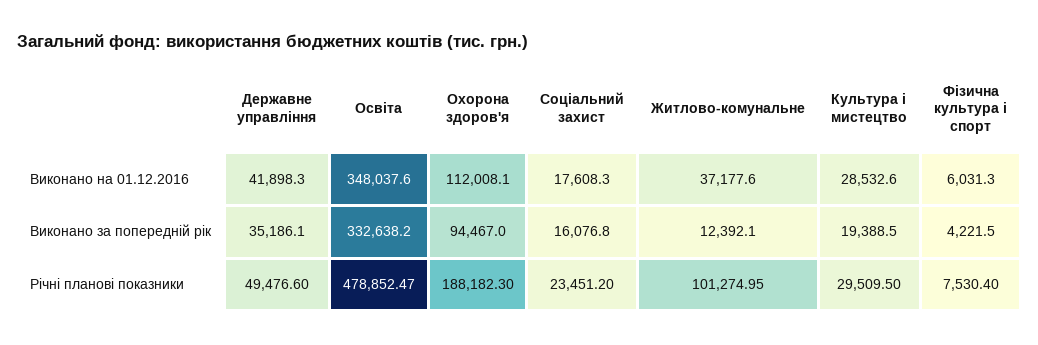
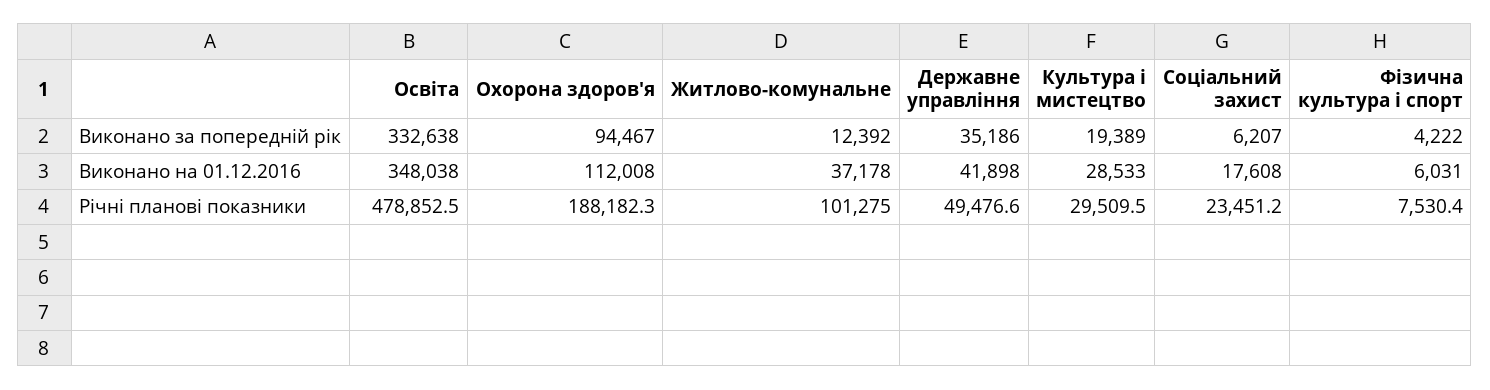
  {
    "Державне управління": {
      "Виконано на 01.12.2016": 41898.3,
      "Виконано за попередній рік": 35186.1,
      "Річні планові показники": 49476.6
    },
    "Освіта": {
      "Виконано на 01.12.2016": 348037.6,
      "Виконано за попередній рік": 332638.2,
      "Річні планові показники": 478852.47
    },
    "Охорона здоров'я": {
      "Виконано на 01.12.2016": 112008.1,
      "Виконано за попередній рік": 94467,
      "Річні планові показники": 188182.3
    },
    "Соціальний захист": {
      "Виконано на 01.12.2016": 17608.3,
-     "Виконано за попередній рік": 16076.8,
+     "Виконано за попередній рік": 6207,
      "Річні планові показники": 23451.2
    },
    "Житлово-комунальне": {
      "Виконано на 01.12.2016": 37177.6,
      "Виконано за попередній рік": 12392.1,
      "Річні планові показники": 101274.95
    },
    "Культура і мистецтво": {
      "Виконано на 01.12.2016": 28532.6,
      "Виконано за попередній рік": 19388.5,
      "Річні планові показники": 29509.5
    },
    "Фізична культура і спорт": {
      "Виконано на 01.12.2016": 6031.3,
      "Виконано за попередній рік": 4221.5,
      "Річні планові показники": 7530.4
    }
  }

